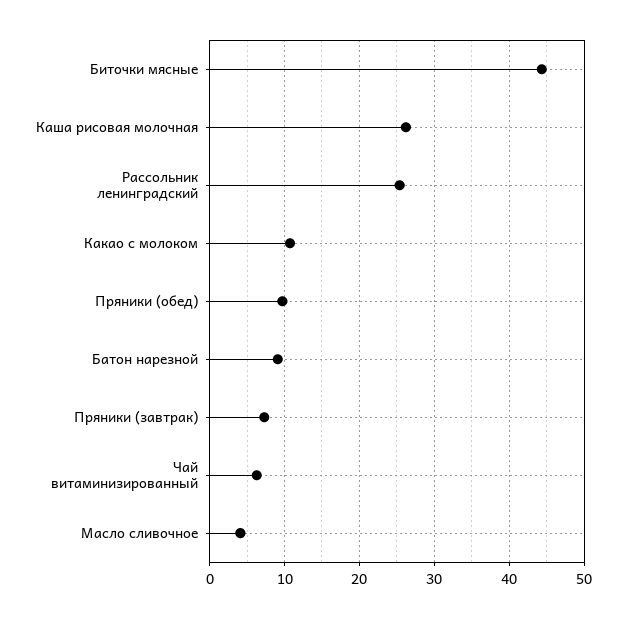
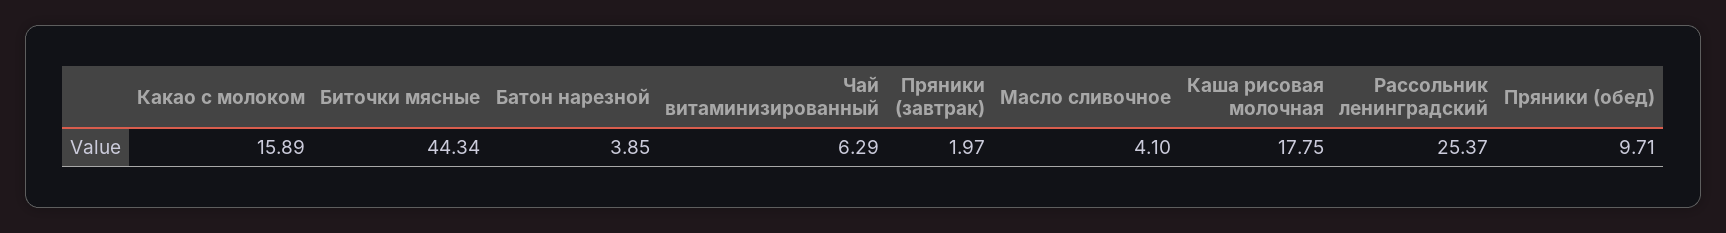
  {
    "Биточки мясные": 44.34,
-   "Каша рисовая молочная": 26,
+   "Каша рисовая молочная": 17.75,
    "Рассольник ленинградский": 25.37,
-   "Какао с молоком": 11,
+   "Какао с молоком": 15.89,
    "Пряники (обед)": 9.71,
-   "Батон нарезной": 9,
+   "Батон нарезной": 3.85,
-   "Пряники (завтрак)": 7,
+   "Пряники (завтрак)": 1.97,
    "Чай витаминизированный": 6.29,
    "Масло сливочное": 4.1
  }

